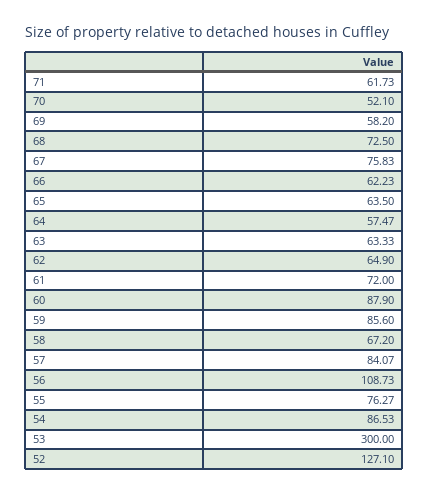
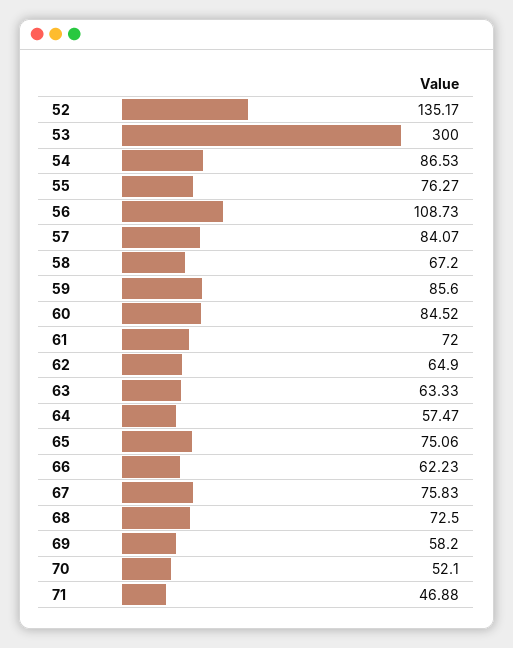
  {
-   "71": 61.73,
+   "71": 46.88,
    "70": 52.1,
    "69": 58.2,
    "68": 72.5,
    "67": 75.83,
    "66": 62.23,
-   "65": 63.5,
+   "65": 75.06,
    "64": 57.47,
    "63": 63.33,
    "62": 64.9,
    "61": 72,
-   "60": 87.9,
+   "60": 84.52,
    "59": 85.6,
    "58": 67.2,
    "57": 84.07,
    "56": 108.73,
    "55": 76.27,
    "54": 86.53,
    "53": 300,
-   "52": 127.1
+   "52": 135.17
  }

